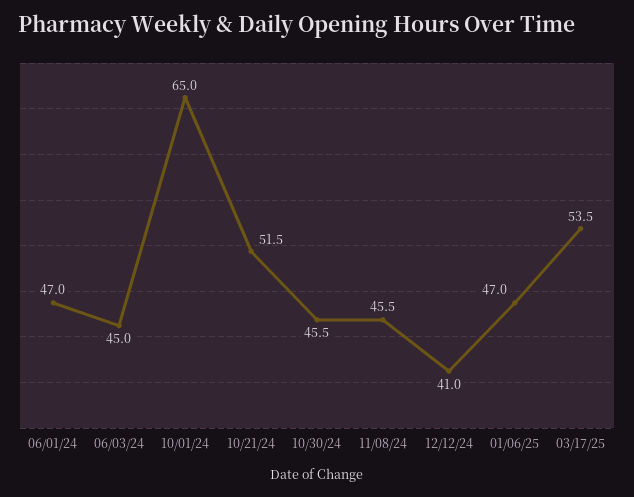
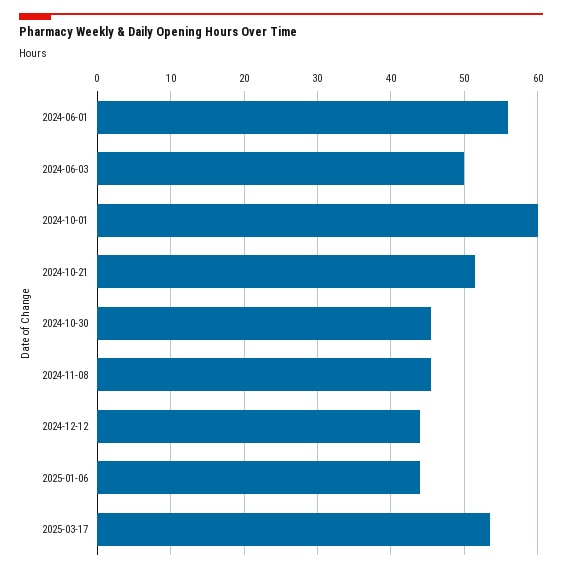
  {
-   "06/01/24": 47,
+   "06/01/24": 56,
-   "06/03/24": 45,
+   "06/03/24": 50,
-   "10/01/24": 65,
+   "10/01/24": 60,
    "10/21/24": 51.5,
    "10/30/24": 45.5,
    "11/08/24": 45.5,
-   "12/12/24": 41,
+   "12/12/24": 44,
-   "01/06/25": 47,
+   "01/06/25": 44,
    "03/17/25": 53.5
  }

